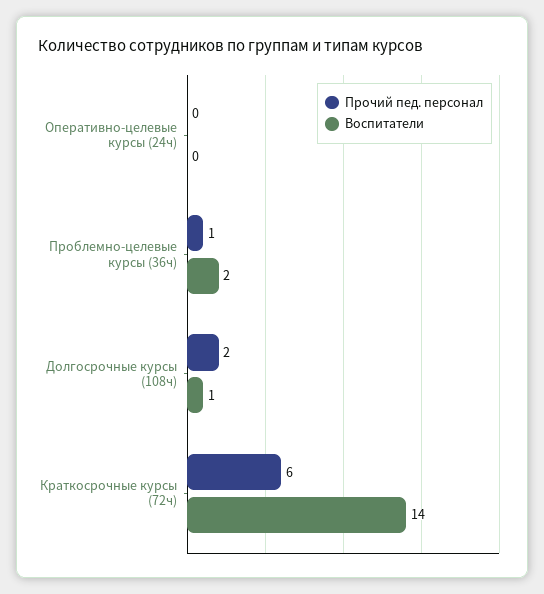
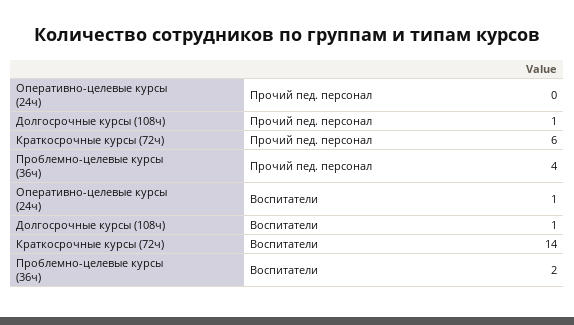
  {
    "Прочий пед. персонал": {
      "Оперативно-целевые курсы (24ч)": 0,
-     "Проблемно-целевые курсы (36ч)": 1,
+     "Проблемно-целевые курсы (36ч)": 4,
-     "Долгосрочные курсы (108ч)": 2,
+     "Долгосрочные курсы (108ч)": 1,
      "Краткосрочные курсы (72ч)": 6
    },
    "Воспитатели": {
-     "Оперативно-целевые курсы (24ч)": 0,
+     "Оперативно-целевые курсы (24ч)": 1,
      "Проблемно-целевые курсы (36ч)": 2,
      "Долгосрочные курсы (108ч)": 1,
      "Краткосрочные курсы (72ч)": 14
    }
  }

